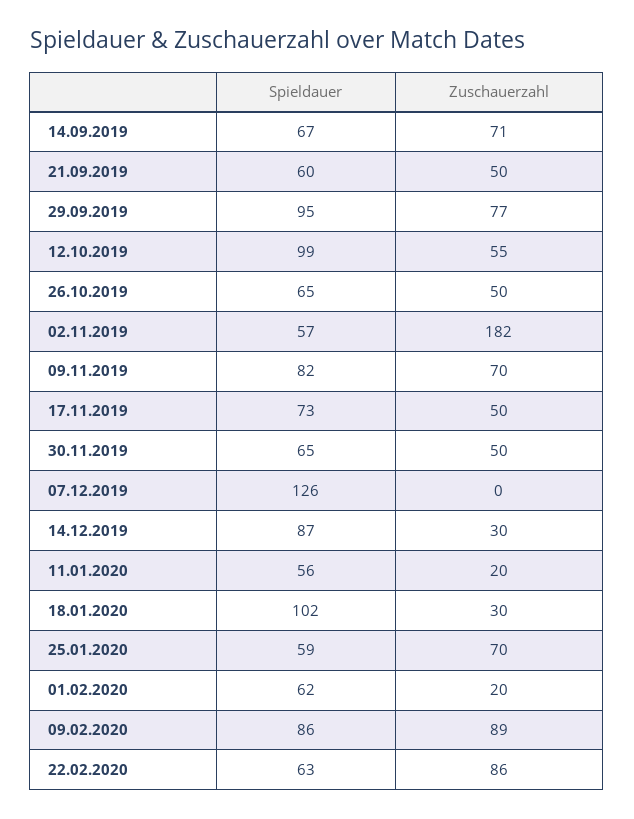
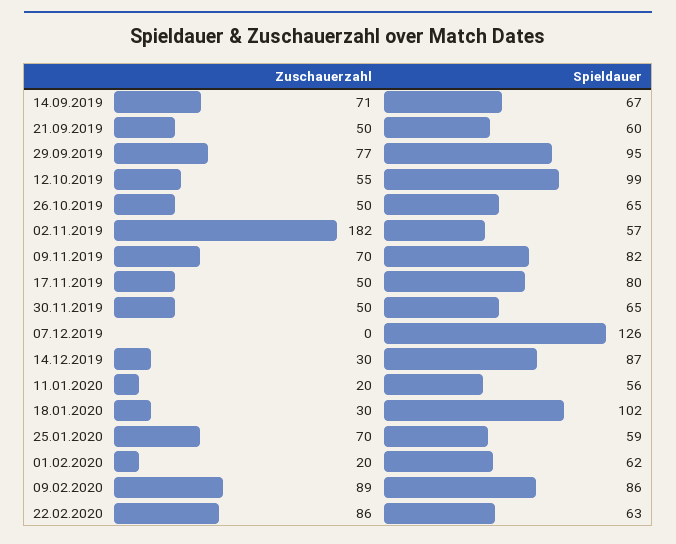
  {
    "Spieldauer": {
      "14.09.2019": 67,
      "21.09.2019": 60,
      "29.09.2019": 95,
      "12.10.2019": 99,
      "26.10.2019": 65,
      "02.11.2019": 57,
      "09.11.2019": 82,
-     "17.11.2019": 73,
+     "17.11.2019": 80,
      "30.11.2019": 65,
      "07.12.2019": 126,
      "14.12.2019": 87,
      "11.01.2020": 56,
      "18.01.2020": 102,
      "25.01.2020": 59,
      "01.02.2020": 62,
      "09.02.2020": 86,
      "22.02.2020": 63
    },
    "Zuschauerzahl": {
      "14.09.2019": 71,
      "21.09.2019": 50,
      "29.09.2019": 77,
      "12.10.2019": 55,
      "26.10.2019": 50,
      "02.11.2019": 182,
      "09.11.2019": 70,
      "17.11.2019": 50,
      "30.11.2019": 50,
      "07.12.2019": 0,
      "14.12.2019": 30,
      "11.01.2020": 20,
      "18.01.2020": 30,
      "25.01.2020": 70,
      "01.02.2020": 20,
      "09.02.2020": 89,
      "22.02.2020": 86
    }
  }

